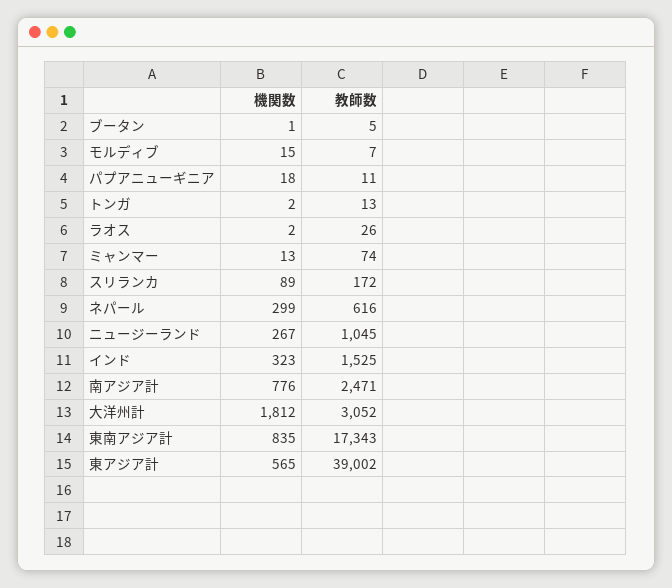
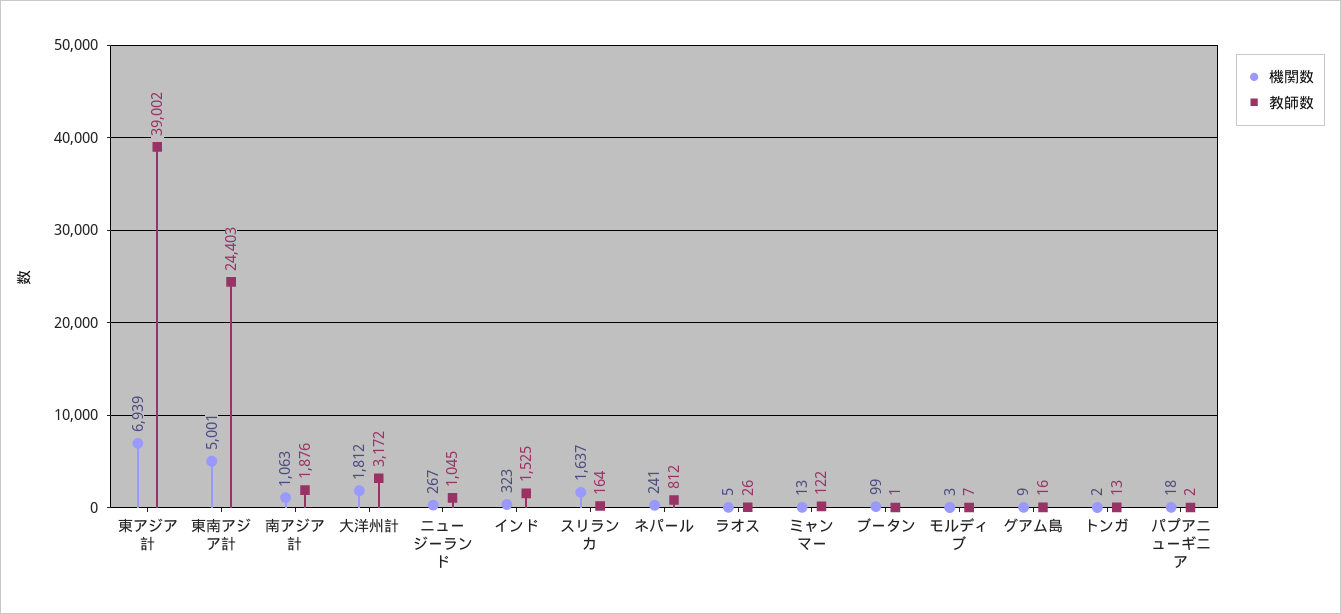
  {
    "機関数": {
-     "ブータン": 1,
+     "ブータン": 99,
-     "モルディブ": 15,
+     "モルディブ": 3,
      "パプアニューギニア": 18,
      "トンガ": 2,
-     "ラオス": 2,
+     "ラオス": 5,
      "ミャンマー": 13,
-     "スリランカ": 89,
+     "スリランカ": 1637,
-     "ネパール": 299,
+     "ネパール": 241,
      "ニュージーランド": 267,
      "インド": 323,
-     "南アジア計": 776,
+     "南アジア計": 1063,
      "大洋州計": 1812,
-     "東南アジア計": 835,
+     "東南アジア計": 5001,
-     "東アジア計": 565
+     "東アジア計": 6939,
+     "グアム島": 9
    },
    "教師数": {
-     "ブータン": 5,
+     "ブータン": 1,
      "モルディブ": 7,
-     "パプアニューギニア": 11,
+     "パプアニューギニア": 2,
      "トンガ": 13,
      "ラオス": 26,
-     "ミャンマー": 74,
+     "ミャンマー": 122,
-     "スリランカ": 172,
+     "スリランカ": 164,
-     "ネパール": 616,
+     "ネパール": 812,
      "ニュージーランド": 1045,
      "インド": 1525,
-     "南アジア計": 2471,
+     "南アジア計": 1876,
-     "大洋州計": 3052,
+     "大洋州計": 3172,
-     "東南アジア計": 17343,
+     "東南アジア計": 24403,
-     "東アジア計": 39002
+     "東アジア計": 39002,
+     "グアム島": 16
    }
  }

